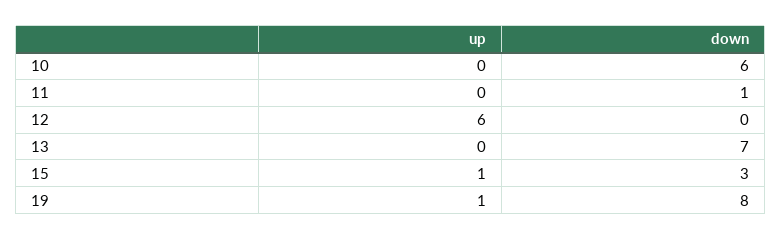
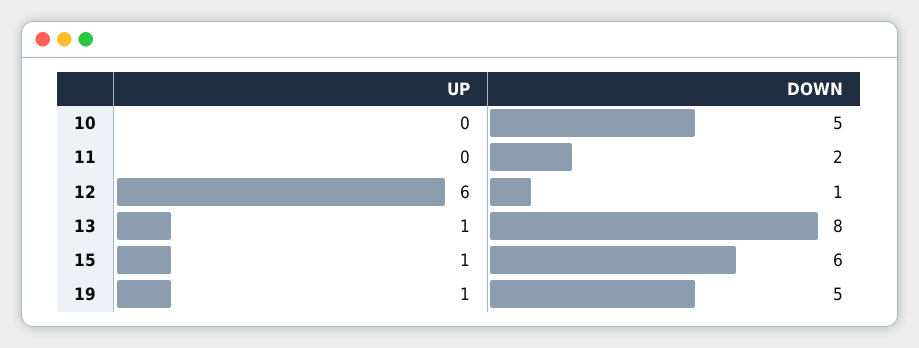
  {
    "up": {
      "10": 0,
      "11": 0,
      "12": 6,
-     "13": 0,
+     "13": 1,
      "15": 1,
      "19": 1
    },
    "down": {
-     "10": 6,
+     "10": 5,
-     "11": 1,
+     "11": 2,
-     "12": 0,
+     "12": 1,
-     "13": 7,
+     "13": 8,
-     "15": 3,
+     "15": 6,
-     "19": 8
+     "19": 5
    }
  }

